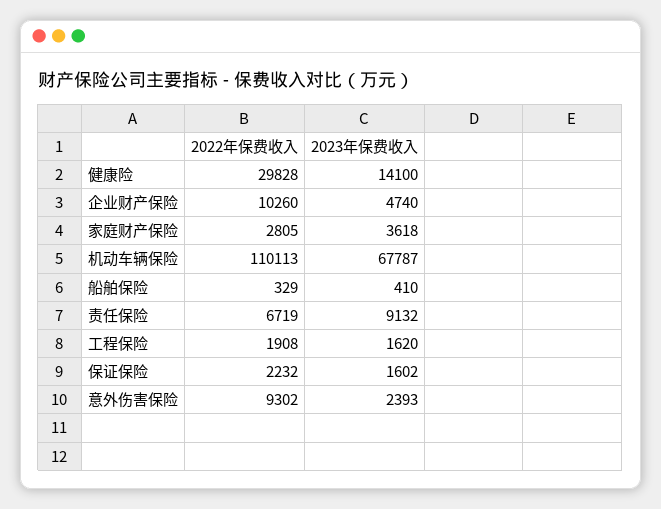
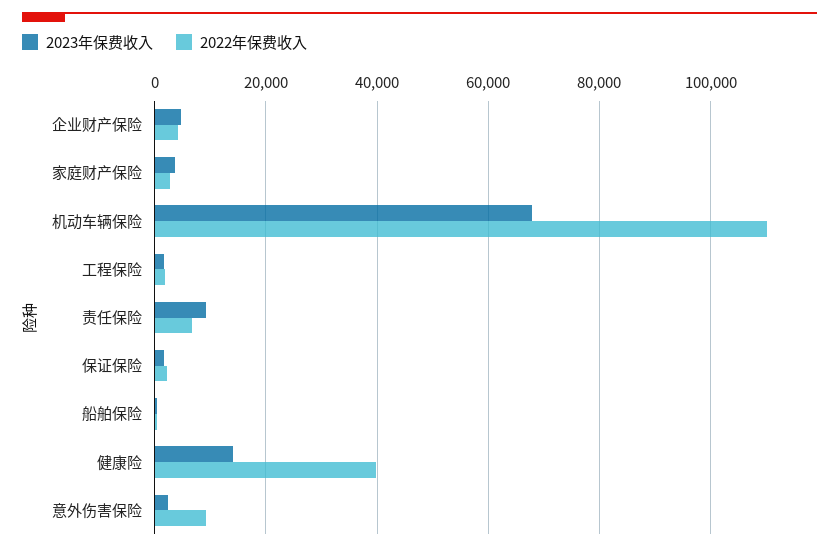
  {
    "2022年保费收入": {
-     "健康险": 29828,
+     "健康险": 40000,
-     "企业财产保险": 10260,
+     "企业财产保险": 4000,
      "家庭财产保险": 2805,
      "机动车辆保险": 110113,
      "船舶保险": 329,
      "责任保险": 6719,
      "工程保险": 1908,
      "保证保险": 2232,
      "意外伤害保险": 9302
    },
    "2023年保费收入": {
      "健康险": 14100,
      "企业财产保险": 4740,
      "家庭财产保险": 3618,
      "机动车辆保险": 67787,
      "船舶保险": 410,
      "责任保险": 9132,
      "工程保险": 1620,
      "保证保险": 1602,
      "意外伤害保险": 2393
    }
  }

